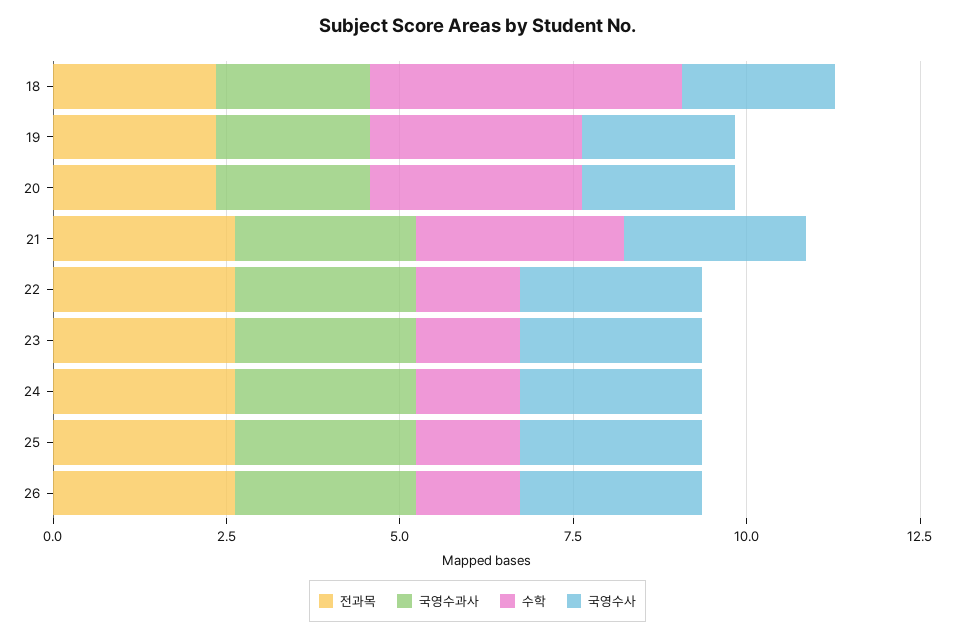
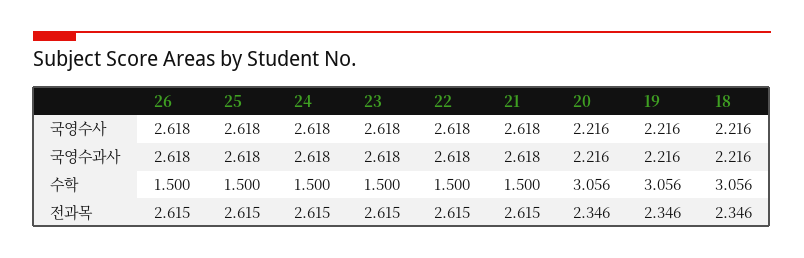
  {
    "전과목": {
      "18": 2.346,
      "19": 2.346,
      "20": 2.346,
      "21": 2.615,
      "22": 2.615,
      "23": 2.615,
      "24": 2.615,
      "25": 2.615,
      "26": 2.615
    },
    "국영수과사": {
      "18": 2.216,
      "19": 2.216,
      "20": 2.216,
      "21": 2.618,
      "22": 2.618,
      "23": 2.618,
      "24": 2.618,
      "25": 2.618,
      "26": 2.618
    },
    "수학": {
-     "18": 4.5,
+     "18": 3.056,
      "19": 3.056,
      "20": 3.056,
-     "21": 3,
+     "21": 1.5,
      "22": 1.5,
      "23": 1.5,
      "24": 1.5,
      "25": 1.5,
      "26": 1.5
    },
    "국영수사": {
      "18": 2.216,
      "19": 2.216,
      "20": 2.216,
      "21": 2.618,
      "22": 2.618,
      "23": 2.618,
      "24": 2.618,
      "25": 2.618,
      "26": 2.618
    }
  }

